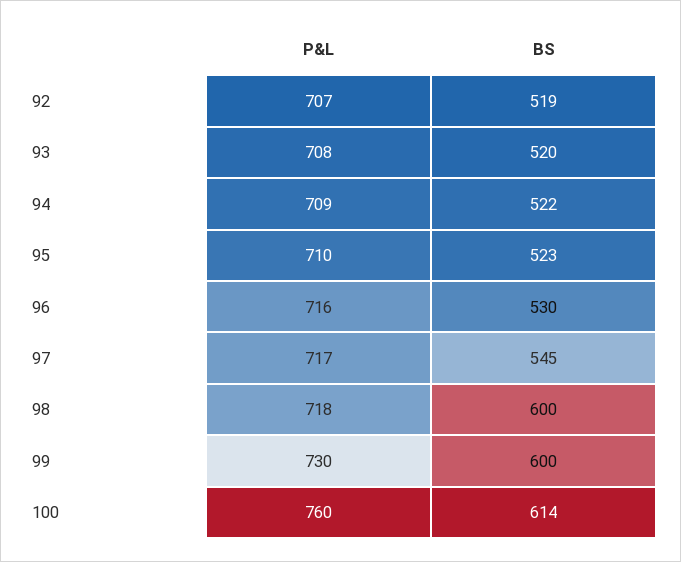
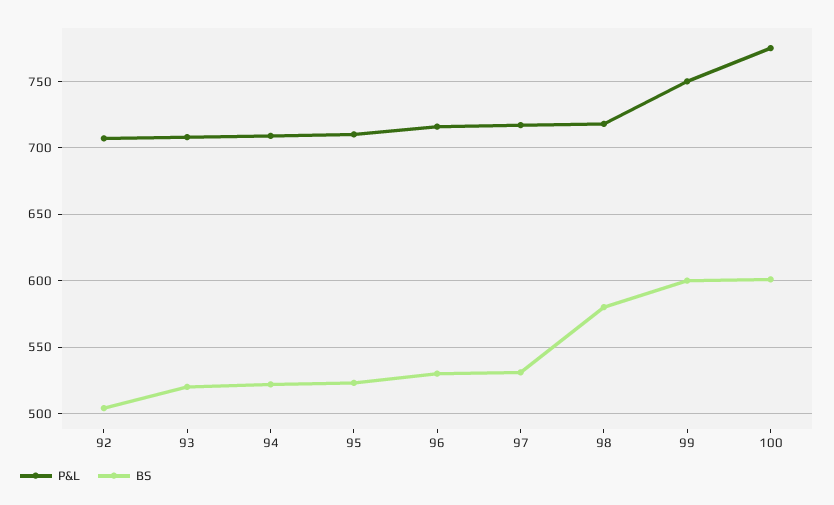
  {
    "P&L": {
      "92": 707,
      "93": 708,
      "94": 709,
      "95": 710,
      "96": 716,
      "97": 717,
      "98": 718,
-     "99": 730,
+     "99": 750,
-     "100": 760
+     "100": 775
    },
    "BS": {
-     "92": 519,
+     "92": 505,
      "93": 520,
      "94": 522,
      "95": 523,
      "96": 530,
-     "97": 545,
+     "97": 530,
-     "98": 600,
+     "98": 580,
      "99": 600,
-     "100": 614
+     "100": 600
    }
  }

